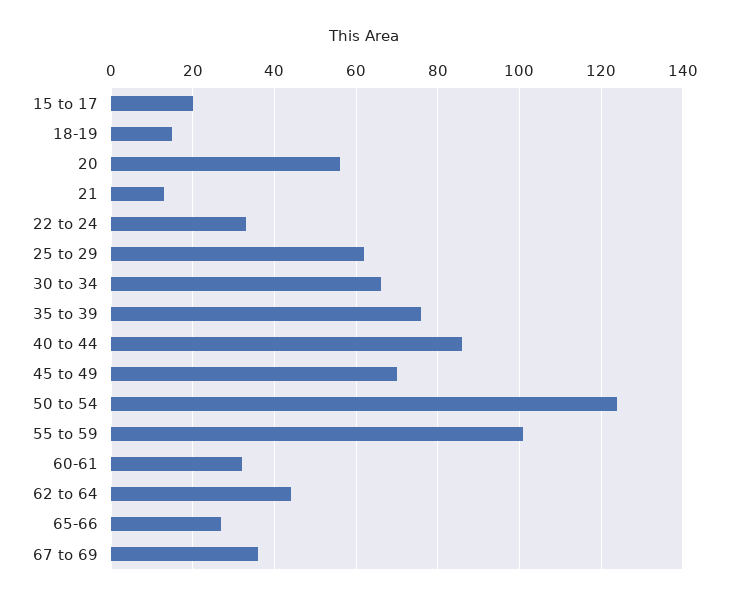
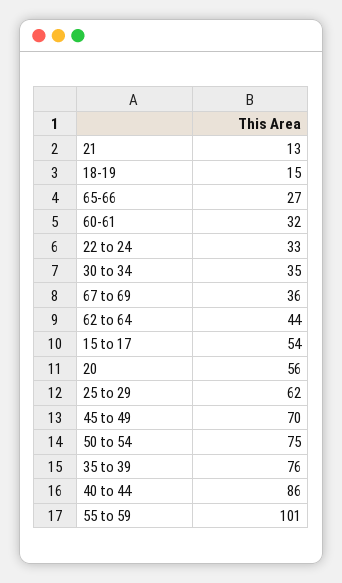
  {
-   "15 to 17": 20,
+   "15 to 17": 54,
    "18-19": 15,
    "20": 56,
    "21": 13,
    "22 to 24": 33,
    "25 to 29": 62,
-   "30 to 34": 65,
+   "30 to 34": 35,
    "35 to 39": 76,
    "40 to 44": 86,
    "45 to 49": 70,
-   "50 to 54": 125,
+   "50 to 54": 75,
    "55 to 59": 101,
    "60-61": 32,
    "62 to 64": 44,
    "65-66": 27,
    "67 to 69": 36
  }

